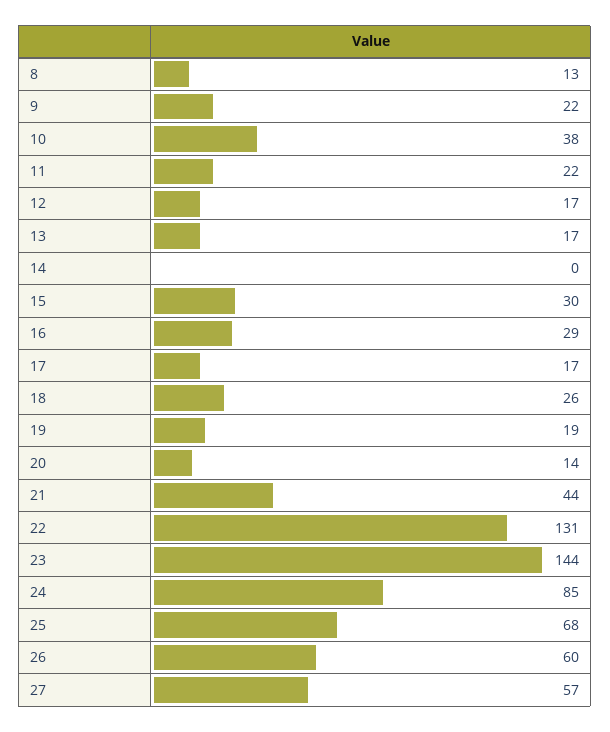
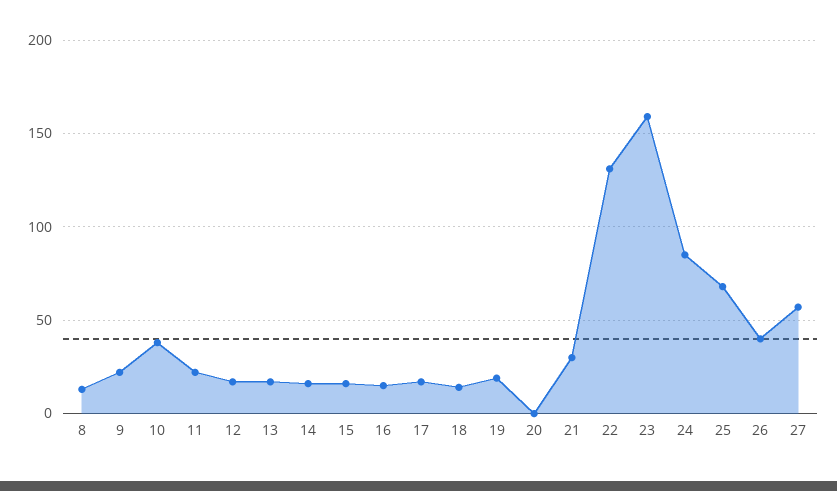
  {
    "8": 13,
    "9": 22,
    "10": 38,
    "11": 22,
    "12": 17,
    "13": 17,
-   "14": 0,
+   "14": 15,
-   "15": 30,
+   "15": 15,
-   "16": 29,
+   "16": 15,
    "17": 17,
-   "18": 26,
+   "18": 15,
    "19": 19,
-   "20": 14,
+   "20": 0,
-   "21": 44,
+   "21": 30,
    "22": 131,
-   "23": 144,
+   "23": 160,
    "24": 85,
    "25": 68,
-   "26": 60,
+   "26": 40,
    "27": 57
  }

